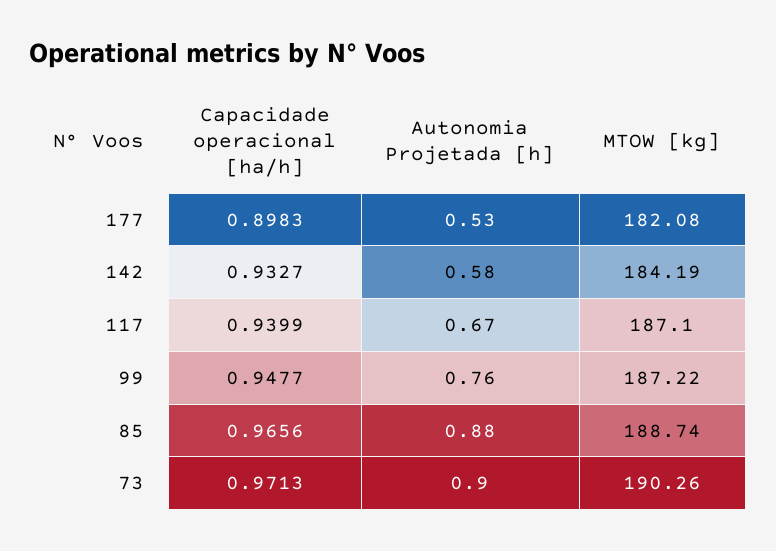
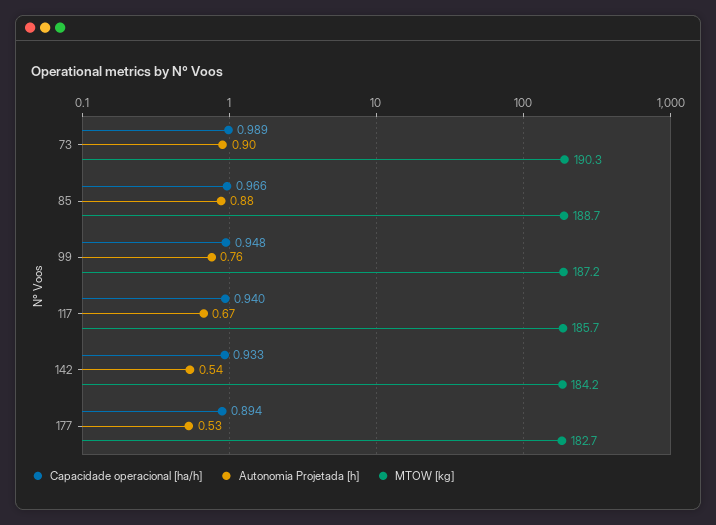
  {
    "Capacidade operacional [ha/h]": {
-     "177": 0.8983,
+     "177": 0.894,
      "142": 0.9327,
      "117": 0.9399,
      "99": 0.9477,
      "85": 0.9656,
-     "73": 0.9713
+     "73": 0.989
    },
    "Autonomia Projetada [h]": {
      "177": 0.53,
-     "142": 0.58,
+     "142": 0.54,
      "117": 0.67,
      "99": 0.76,
      "85": 0.88,
      "73": 0.9
    },
    "MTOW [kg]": {
-     "177": 182.08,
+     "177": 182.7,
      "142": 184.19,
-     "117": 187.1,
+     "117": 185.7,
      "99": 187.22,
      "85": 188.74,
      "73": 190.26
    }
  }

